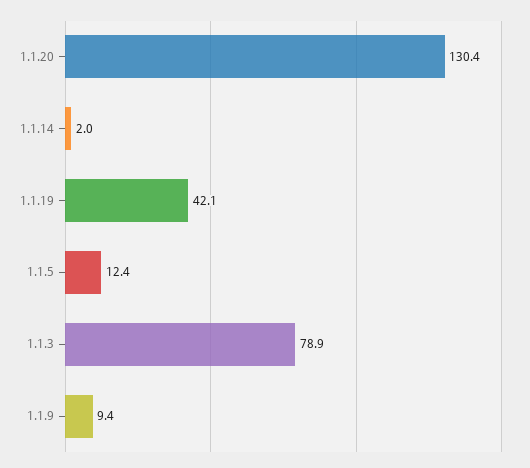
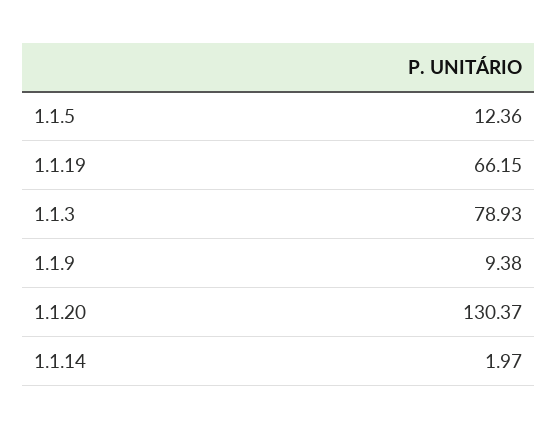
  {
    "1.1.20": 130.37,
    "1.1.14": 1.97,
-   "1.1.19": 42.1,
+   "1.1.19": 66.15,
    "1.1.5": 12.36,
    "1.1.3": 78.93,
    "1.1.9": 9.38
  }

